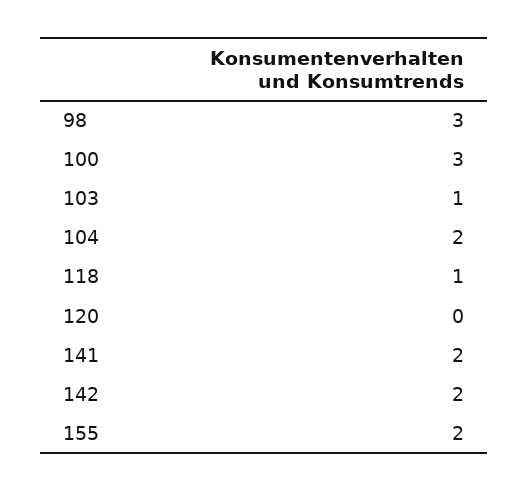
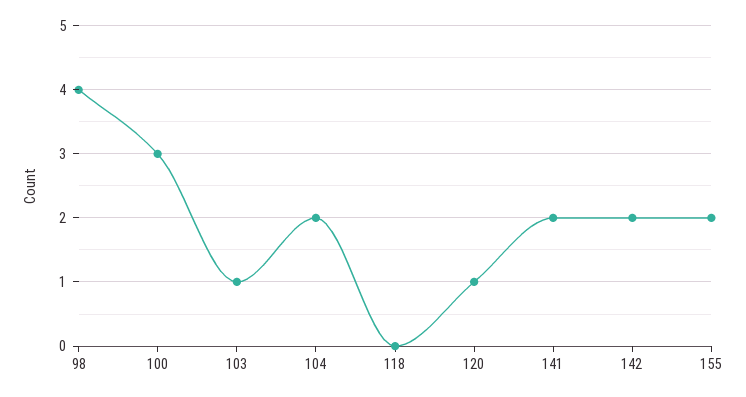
  {
-   "98": 3,
+   "98": 4,
    "100": 3,
    "103": 1,
    "104": 2,
-   "118": 1,
+   "118": 0,
-   "120": 0,
+   "120": 1,
    "141": 2,
    "142": 2,
    "155": 2
  }

